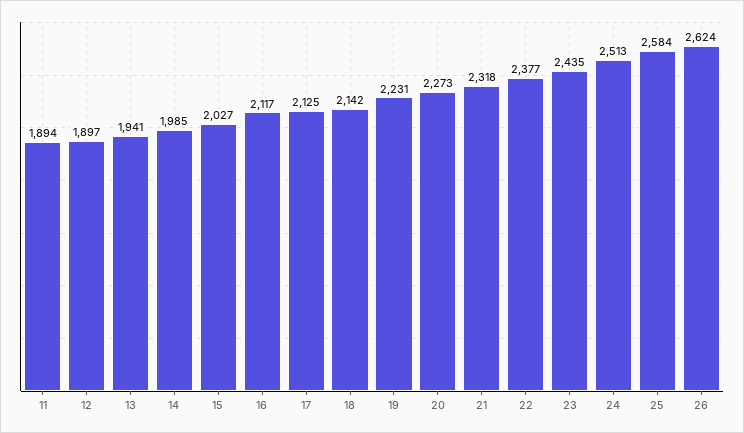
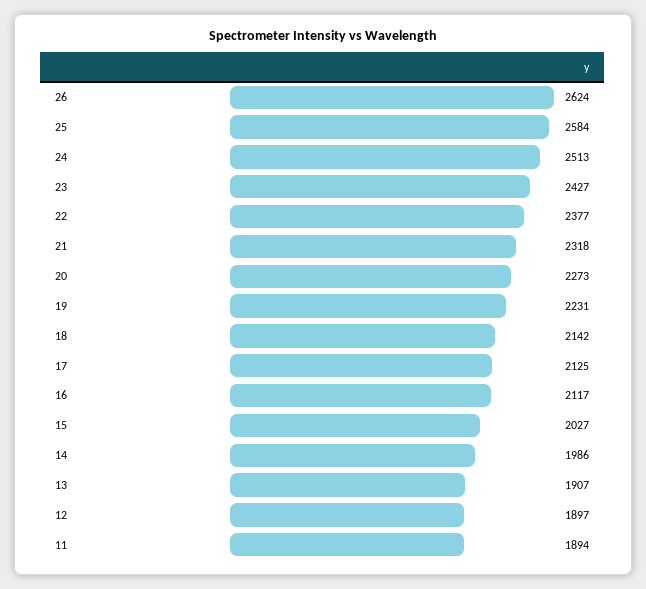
  {
    "11": 1894,
    "12": 1897,
-   "13": 1941,
+   "13": 1907,
-   "14": 1985,
+   "14": 1986,
    "15": 2027,
    "16": 2117,
    "17": 2125,
    "18": 2142,
    "19": 2231,
    "20": 2273,
    "21": 2318,
    "22": 2377,
-   "23": 2435,
+   "23": 2427,
    "24": 2513,
    "25": 2584,
    "26": 2624
  }

